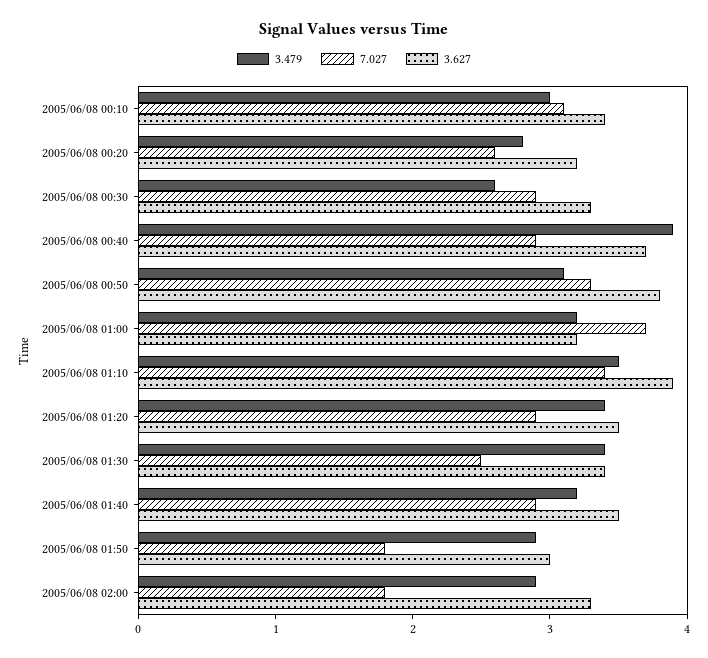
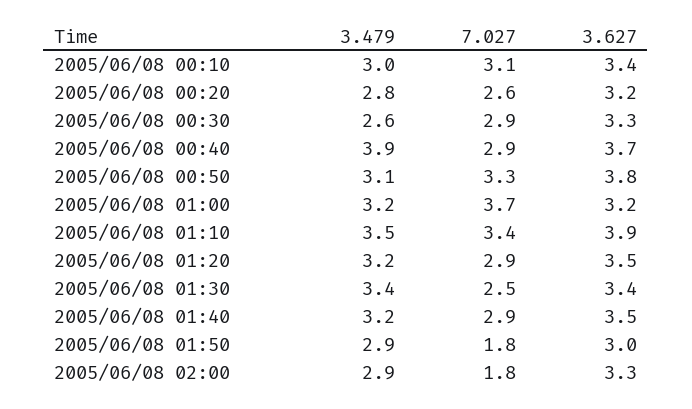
  {
    "3.479": {
      "2005/06/08 00:10": 3,
      "2005/06/08 00:20": 2.8,
      "2005/06/08 00:30": 2.6,
      "2005/06/08 00:40": 3.9,
      "2005/06/08 00:50": 3.1,
      "2005/06/08 01:00": 3.2,
      "2005/06/08 01:10": 3.5,
-     "2005/06/08 01:20": 3.4,
+     "2005/06/08 01:20": 3.2,
      "2005/06/08 01:30": 3.4,
      "2005/06/08 01:40": 3.2,
      "2005/06/08 01:50": 2.9,
      "2005/06/08 02:00": 2.9
    },
    "7.027": {
      "2005/06/08 00:10": 3.1,
      "2005/06/08 00:20": 2.6,
      "2005/06/08 00:30": 2.9,
      "2005/06/08 00:40": 2.9,
      "2005/06/08 00:50": 3.3,
      "2005/06/08 01:00": 3.7,
      "2005/06/08 01:10": 3.4,
      "2005/06/08 01:20": 2.9,
      "2005/06/08 01:30": 2.5,
      "2005/06/08 01:40": 2.9,
      "2005/06/08 01:50": 1.8,
      "2005/06/08 02:00": 1.8
    },
    "3.627": {
      "2005/06/08 00:10": 3.4,
      "2005/06/08 00:20": 3.2,
      "2005/06/08 00:30": 3.3,
      "2005/06/08 00:40": 3.7,
      "2005/06/08 00:50": 3.8,
      "2005/06/08 01:00": 3.2,
      "2005/06/08 01:10": 3.9,
      "2005/06/08 01:20": 3.5,
      "2005/06/08 01:30": 3.4,
      "2005/06/08 01:40": 3.5,
      "2005/06/08 01:50": 3,
      "2005/06/08 02:00": 3.3
    }
  }

